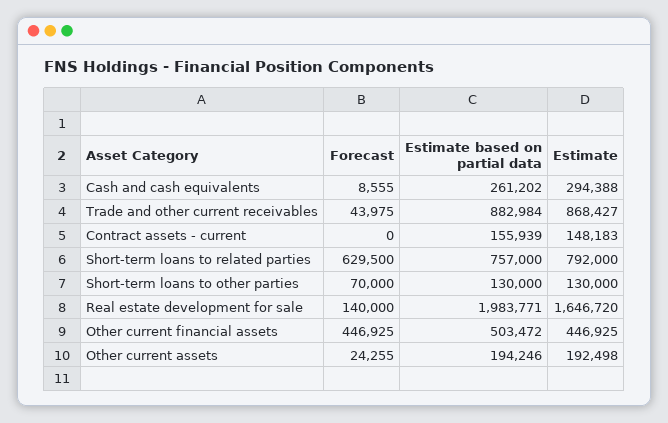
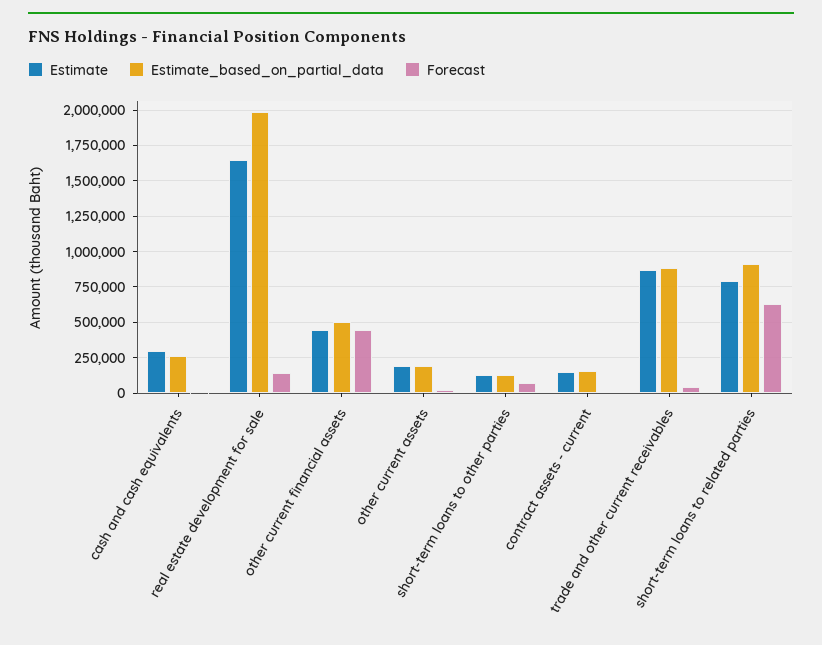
  {
    "Forecast": {
      "Cash and cash equivalents": 8555,
      "Trade and other current receivables": 43975,
      "Contract assets - current": 0,
      "Short-term loans to related parties": 629500,
      "Short-term loans to other parties": 70000,
      "Real estate development for sale": 140000,
      "Other current financial assets": 446925,
      "Other current assets": 24255
    },
    "Estimate based on partial data": {
      "Cash and cash equivalents": 261202,
      "Trade and other current receivables": 882984,
      "Contract assets - current": 155939,
-     "Short-term loans to related parties": 757000,
+     "Short-term loans to related parties": 900000,
      "Short-term loans to other parties": 130000,
      "Real estate development for sale": 1983771,
      "Other current financial assets": 503472,
      "Other current assets": 194246
    },
    "Estimate": {
      "Cash and cash equivalents": 294388,
      "Trade and other current receivables": 868427,
      "Contract assets - current": 148183,
      "Short-term loans to related parties": 792000,
      "Short-term loans to other parties": 130000,
      "Real estate development for sale": 1646720,
      "Other current financial assets": 446925,
      "Other current assets": 192498
    }
  }

